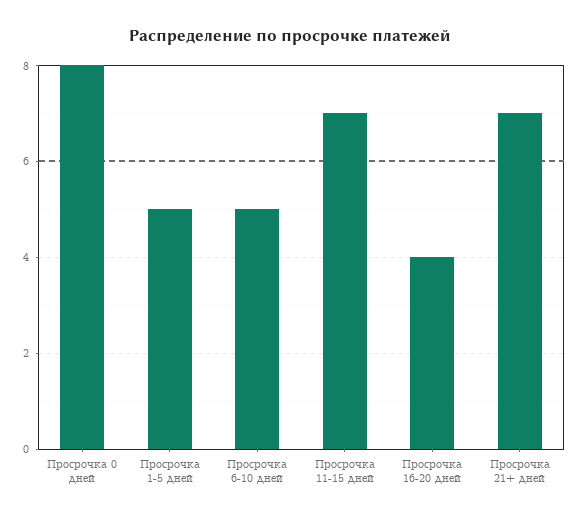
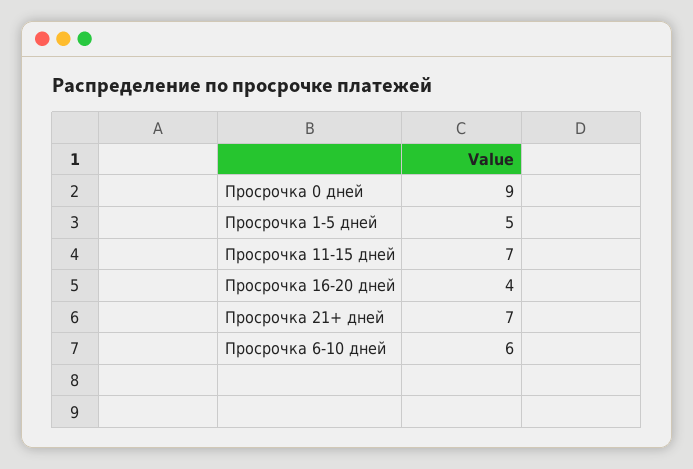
  {
-   "Просрочка 0 дней": 8,
+   "Просрочка 0 дней": 9,
    "Просрочка 1-5 дней": 5,
-   "Просрочка 6-10 дней": 5,
+   "Просрочка 6-10 дней": 6,
    "Просрочка 11-15 дней": 7,
    "Просрочка 16-20 дней": 4,
    "Просрочка 21+ дней": 7
  }

